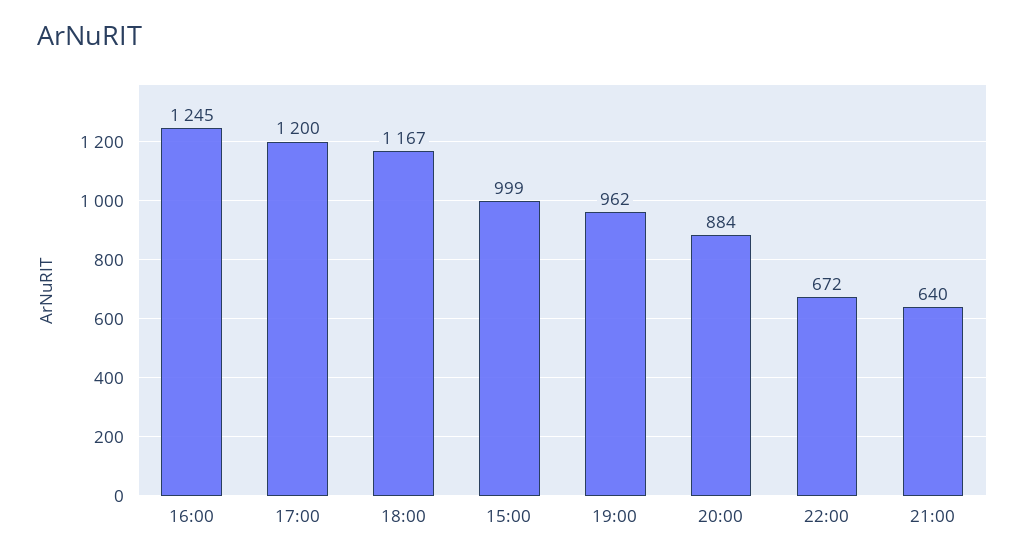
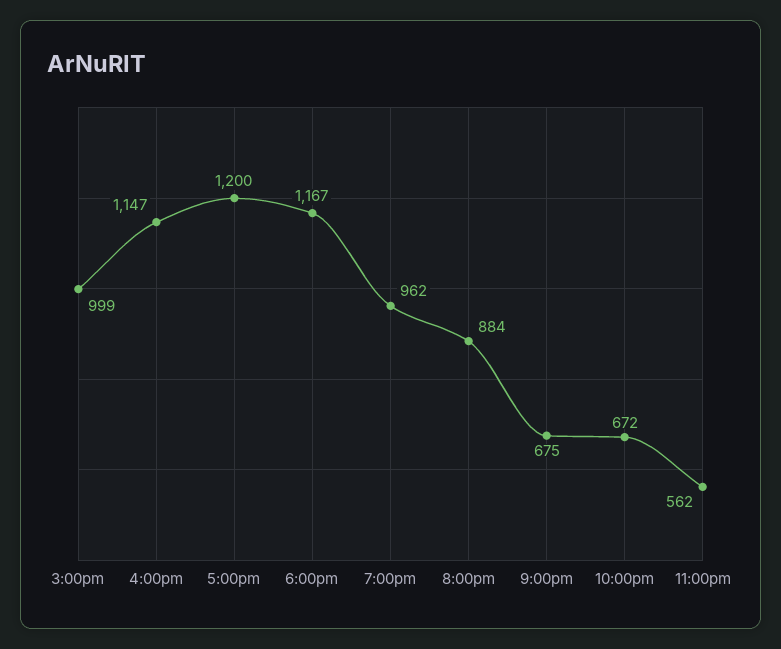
  {
-   "16:00": 1245,
+   "16:00": 1147,
    "17:00": 1200,
    "18:00": 1167,
    "15:00": 999,
    "19:00": 962,
    "20:00": 884,
    "22:00": 672,
-   "21:00": 640
+   "21:00": 675,
+   "11:00pm": 562
  }

